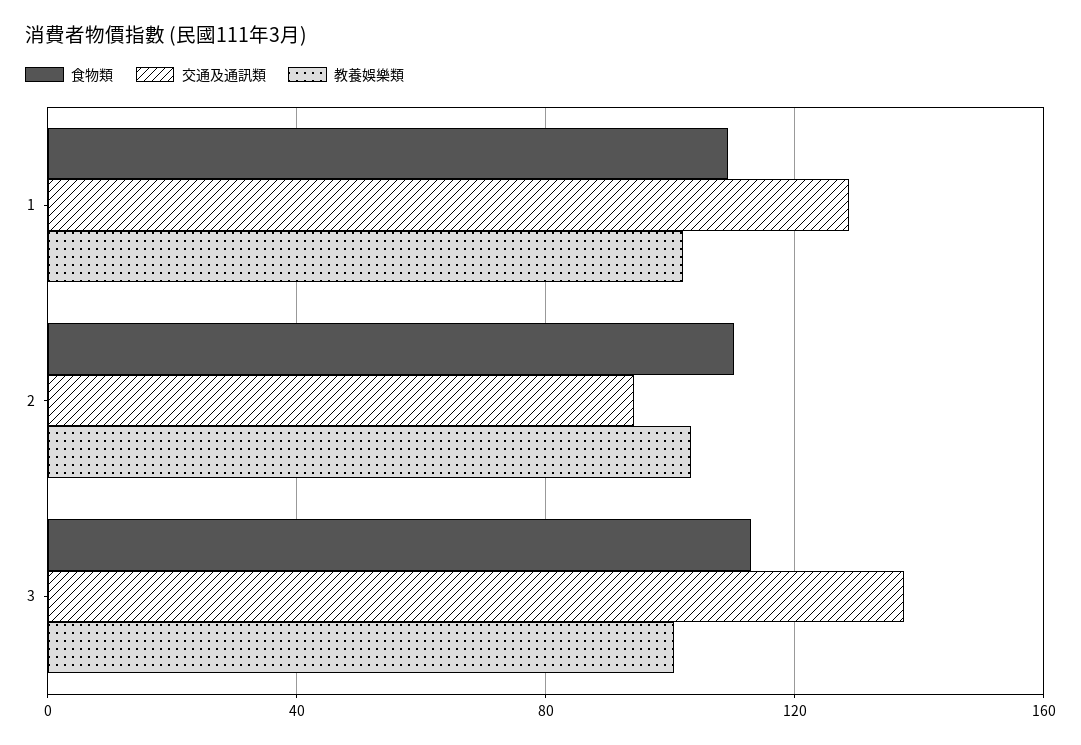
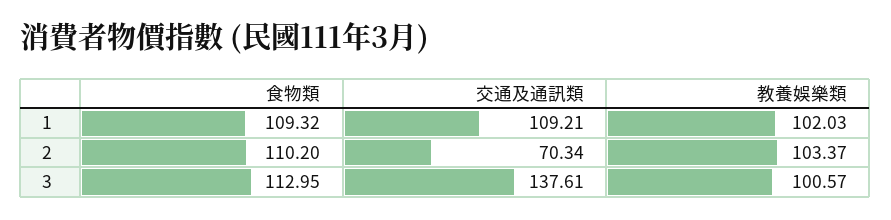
  {
    "食物類": {
      "1": 109.32,
      "2": 110.2,
      "3": 112.95
    },
    "交通及通訊類": {
-     "1": 130,
+     "1": 109.21,
-     "2": 95,
+     "2": 70.34,
      "3": 137.61
    },
    "教養娛樂類": {
      "1": 102.03,
      "2": 103.37,
      "3": 100.57
    }
  }

